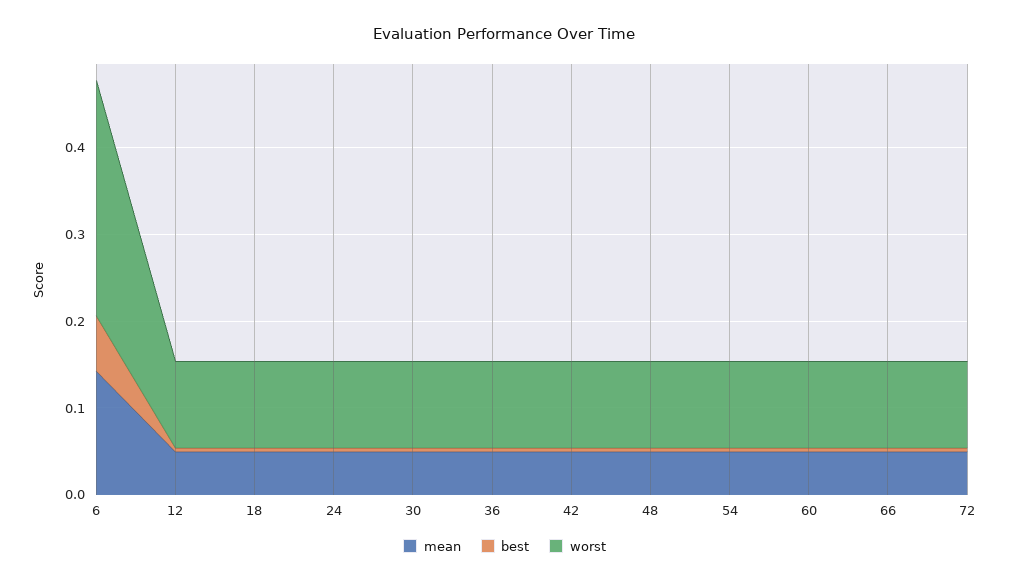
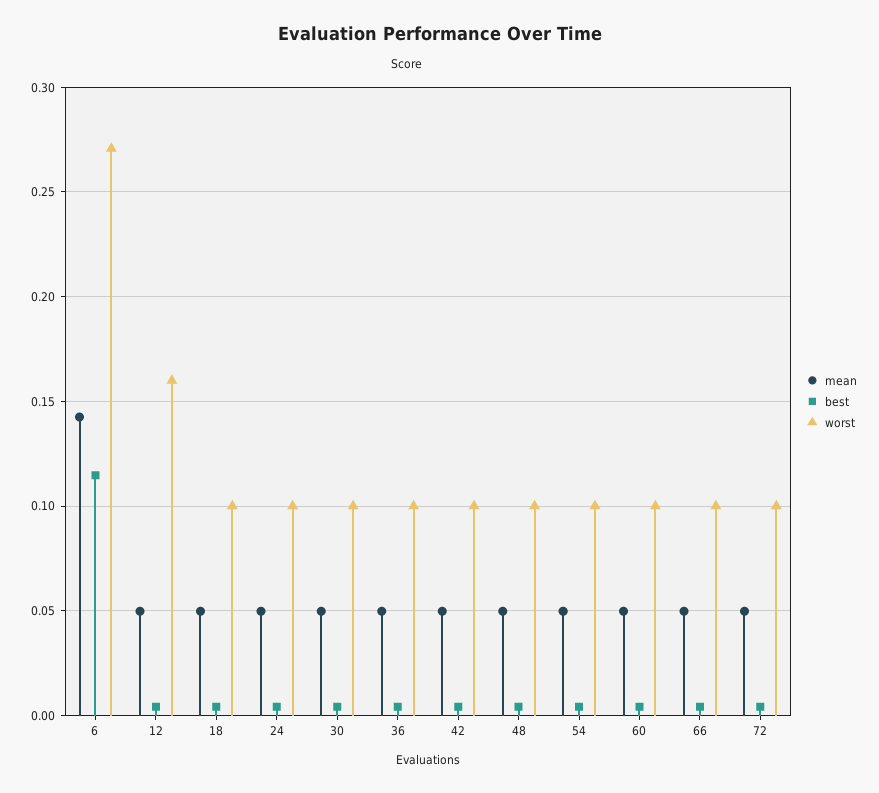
  {
    "mean": {
      "6": 0.145,
      "12": 0.05,
      "18": 0.05,
      "24": 0.05,
      "30": 0.05,
      "36": 0.05,
      "42": 0.05,
      "48": 0.05,
      "54": 0.05,
      "60": 0.05,
      "66": 0.05,
      "72": 0.05
    },
    "best": {
-     "6": 0.06,
+     "6": 0.115,
      "12": 0.005,
      "18": 0.005,
      "24": 0.005,
      "30": 0.005,
      "36": 0.005,
      "42": 0.005,
      "48": 0.005,
      "54": 0.005,
      "60": 0.005,
      "66": 0.005,
      "72": 0.005
    },
    "worst": {
      "6": 0.27,
-     "12": 0.1,
+     "12": 0.16,
      "18": 0.1,
      "24": 0.1,
      "30": 0.1,
      "36": 0.1,
      "42": 0.1,
      "48": 0.1,
      "54": 0.1,
      "60": 0.1,
      "66": 0.1,
      "72": 0.1
    }
  }

